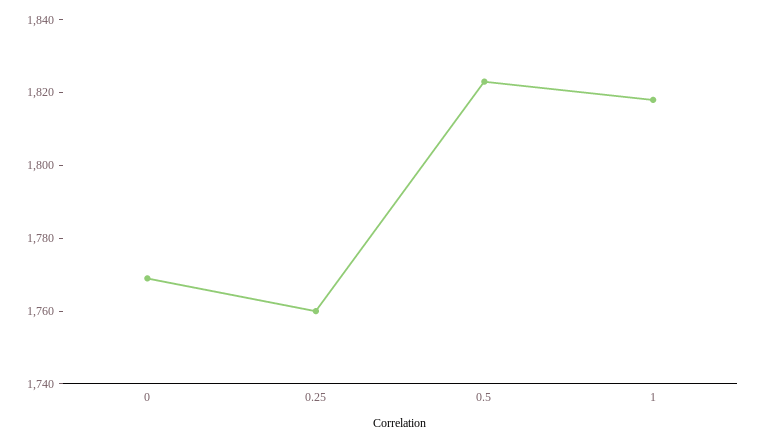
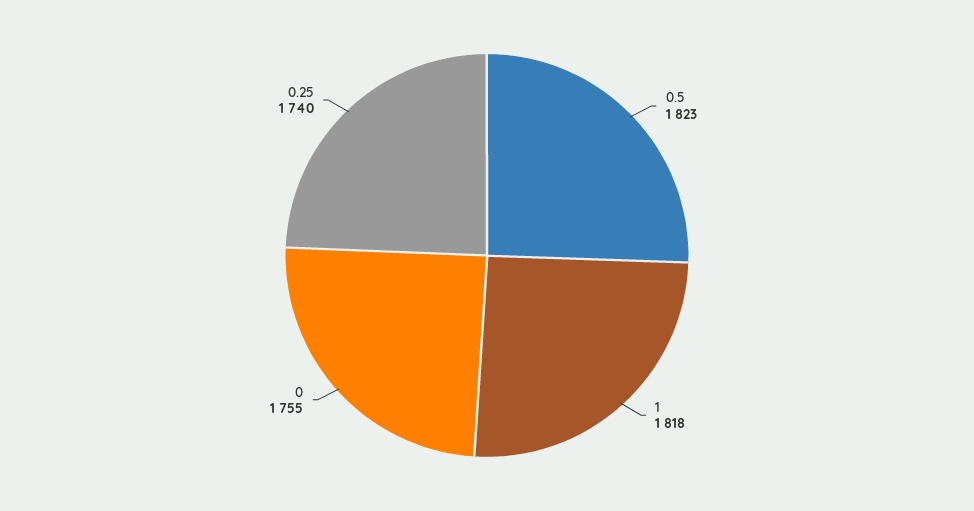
  {
-   "0": 1770,
+   "0": 1755,
-   "0.25": 1760,
+   "0.25": 1740,
    "0.5": 1823,
    "1": 1818
  }

